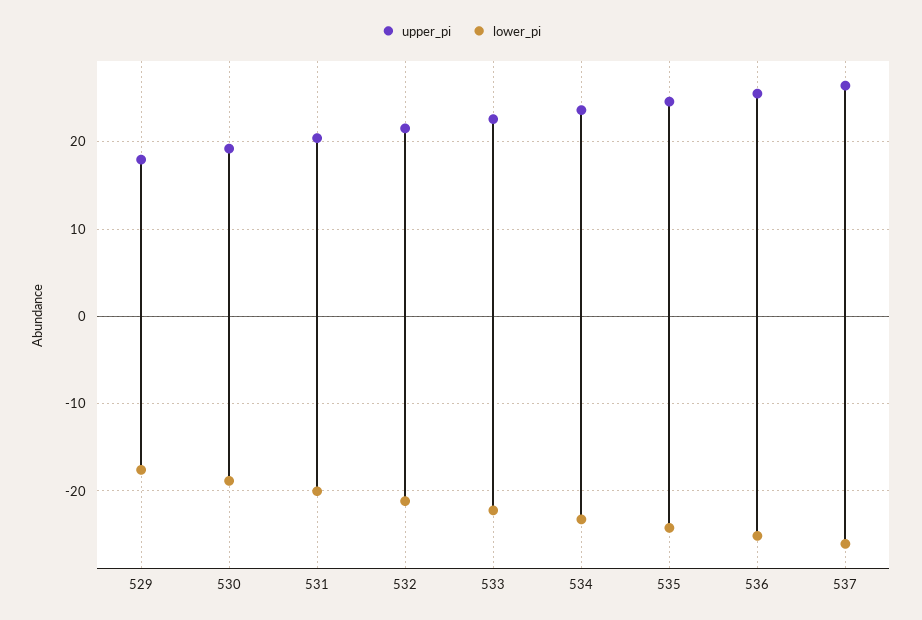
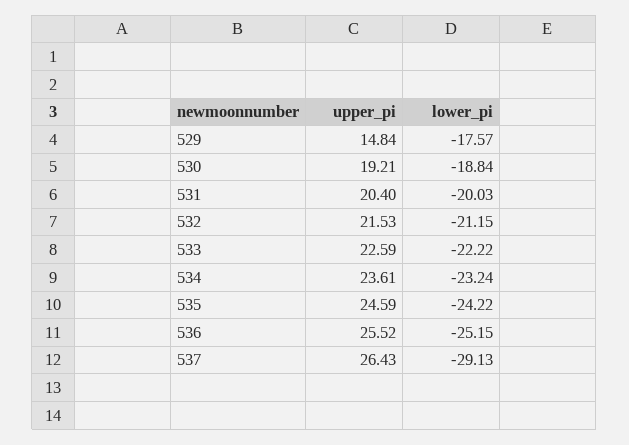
  {
    "upper_pi": {
-     "529": 18,
+     "529": 14.84,
      "530": 19.21,
      "531": 20.4,
      "532": 21.53,
      "533": 22.59,
      "534": 23.61,
      "535": 24.59,
      "536": 25.52,
      "537": 26.43
    },
    "lower_pi": {
      "529": -17.57,
      "530": -18.84,
      "531": -20.03,
      "532": -21.15,
      "533": -22.22,
      "534": -23.24,
      "535": -24.22,
      "536": -25.15,
-     "537": -26
+     "537": -29.13
    }
  }

